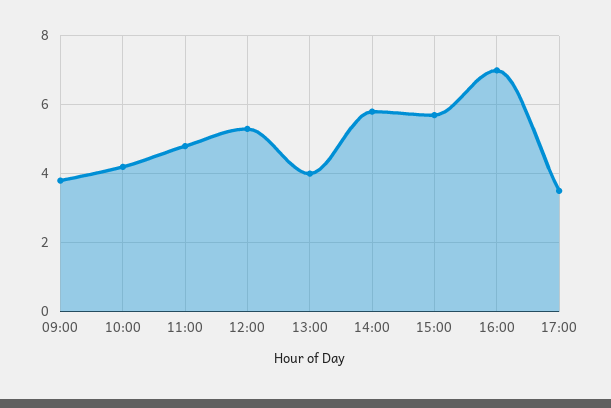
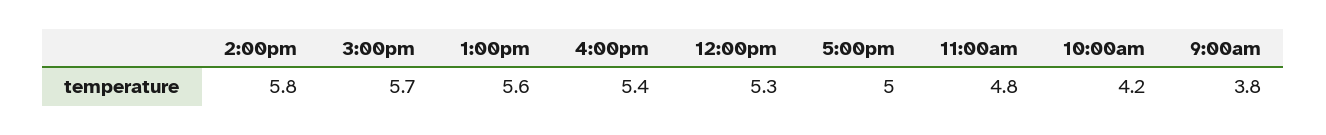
  {
    "09:00": 3.8,
    "10:00": 4.2,
    "11:00": 4.8,
    "12:00": 5.3,
-   "13:00": 4,
+   "13:00": 5.6,
    "14:00": 5.8,
    "15:00": 5.7,
-   "16:00": 7,
+   "16:00": 5.4,
-   "17:00": 3.5
+   "17:00": 5
  }

